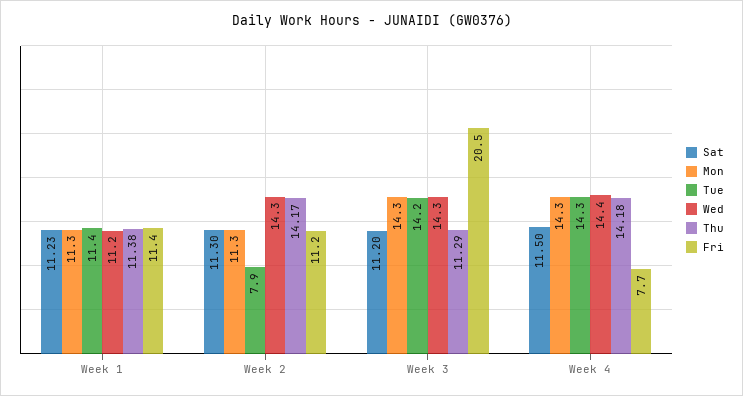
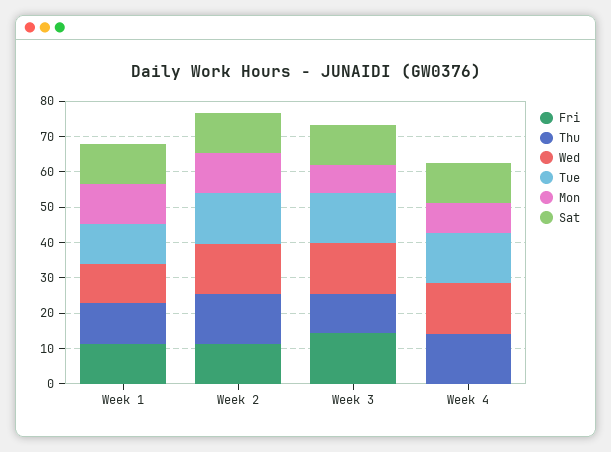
  {
    "Sat": {
      "Week 1": 11.23,
      "Week 2": 11.3,
      "Week 3": 11.2,
      "Week 4": 11.5
    },
    "Mon": {
      "Week 1": 11.3,
      "Week 2": 11.3,
-     "Week 3": 14.3,
+     "Week 3": 7.5,
-     "Week 4": 14.3
+     "Week 4": 7.5
    },
    "Tue": {
      "Week 1": 11.4,
-     "Week 2": 7.9,
+     "Week 2": 15,
      "Week 3": 14.2,
      "Week 4": 14.3
    },
    "Wed": {
      "Week 1": 11.2,
      "Week 2": 14.3,
      "Week 3": 14.3,
      "Week 4": 14.4
    },
    "Thu": {
      "Week 1": 11.38,
      "Week 2": 14.17,
      "Week 3": 11.29,
      "Week 4": 14.18
    },
    "Fri": {
      "Week 1": 11.4,
      "Week 2": 11.2,
-     "Week 3": 20.5,
+     "Week 3": 15,
-     "Week 4": 7.7
+     "Week 4": 0
    }
  }

